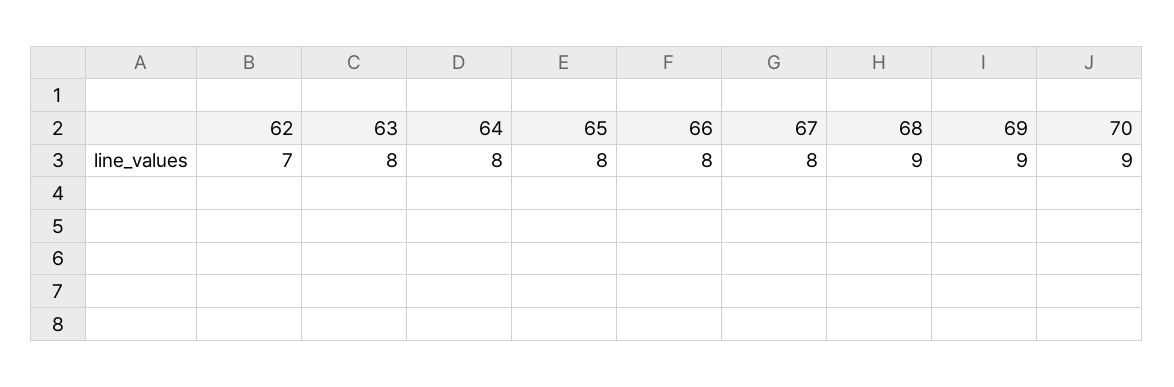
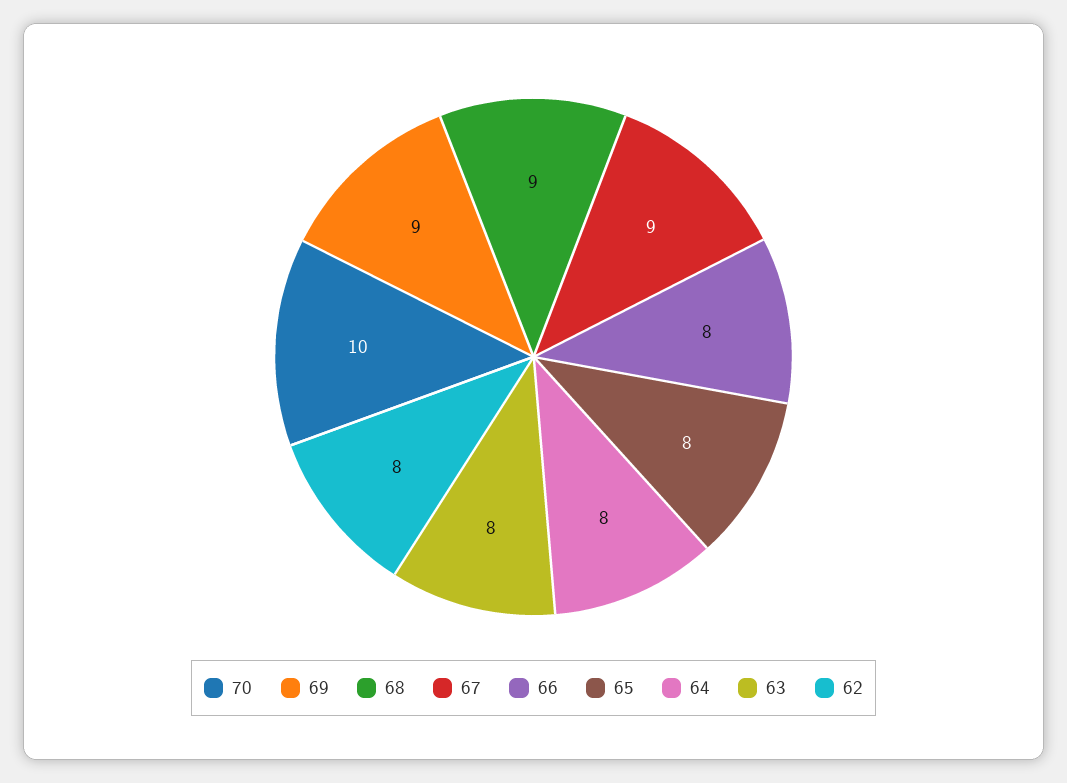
  {
-   "62": 7,
+   "62": 8,
    "63": 8,
    "64": 8,
    "65": 8,
    "66": 8,
-   "67": 8,
+   "67": 9,
    "68": 9,
    "69": 9,
-   "70": 9
+   "70": 10
  }

